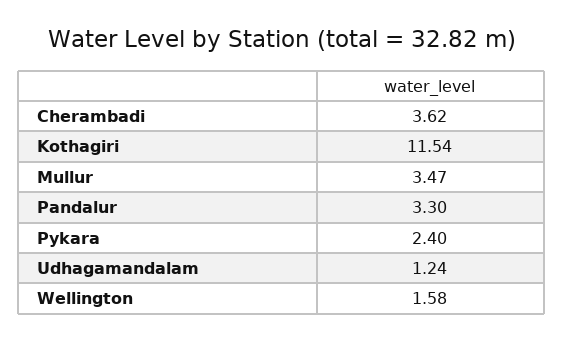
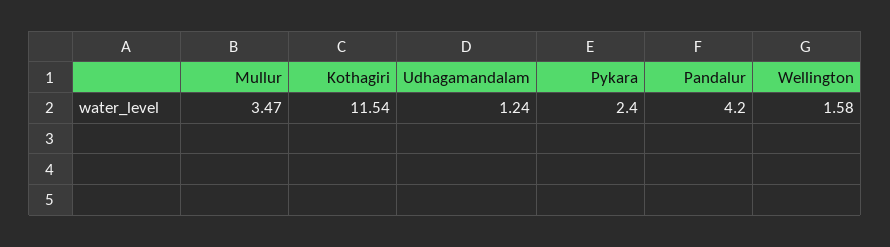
  {
-   "Cherambadi": 3.62,
    "Kothagiri": 11.54,
    "Mullur": 3.47,
-   "Pandalur": 3.3,
+   "Pandalur": 4.2,
    "Pykara": 2.4,
    "Udhagamandalam": 1.24,
    "Wellington": 1.58
  }

